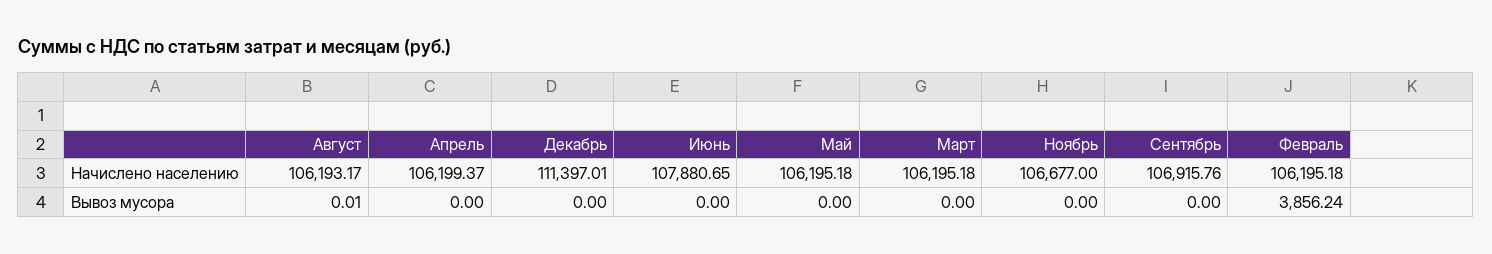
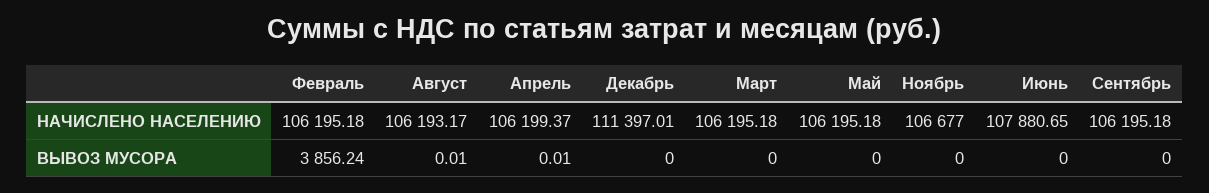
  {
    "Август": {
      "Начислено населению": 106193.17,
      "Вывоз мусора": 0.01
    },
    "Апрель": {
      "Начислено населению": 106199.37,
-     "Вывоз мусора": 0
+     "Вывоз мусора": 0.01
    },
    "Декабрь": {
      "Начислено населению": 111397.01,
      "Вывоз мусора": 0
    },
    "Июнь": {
      "Начислено населению": 107880.65,
      "Вывоз мусора": 0
    },
    "Май": {
      "Начислено населению": 106195.18,
      "Вывоз мусора": 0
    },
    "Март": {
      "Начислено населению": 106195.18,
      "Вывоз мусора": 0
    },
    "Ноябрь": {
      "Начислено населению": 106677,
      "Вывоз мусора": 0
    },
    "Сентябрь": {
-     "Начислено населению": 106915.76,
+     "Начислено населению": 106195.18,
      "Вывоз мусора": 0
    },
    "Февраль": {
      "Начислено населению": 106195.18,
      "Вывоз мусора": 3856.24
    }
  }

